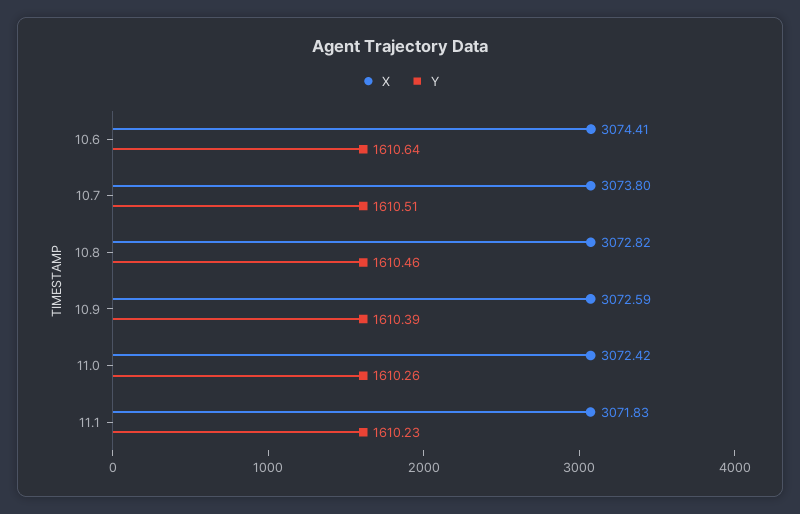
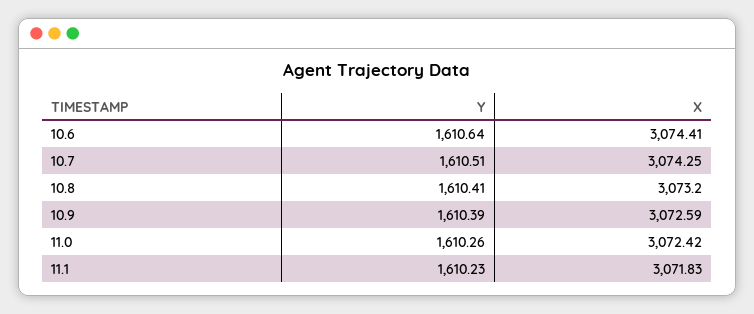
  {
    "X": {
      "10.6": 3074.41,
-     "10.7": 3073.8,
+     "10.7": 3074.25,
-     "10.8": 3072.82,
+     "10.8": 3073.2,
      "10.9": 3072.59,
      "11.0": 3072.42,
      "11.1": 3071.83
    },
    "Y": {
      "10.6": 1610.64,
      "10.7": 1610.51,
-     "10.8": 1610.46,
+     "10.8": 1610.41,
      "10.9": 1610.39,
      "11.0": 1610.26,
      "11.1": 1610.23
    }
  }

